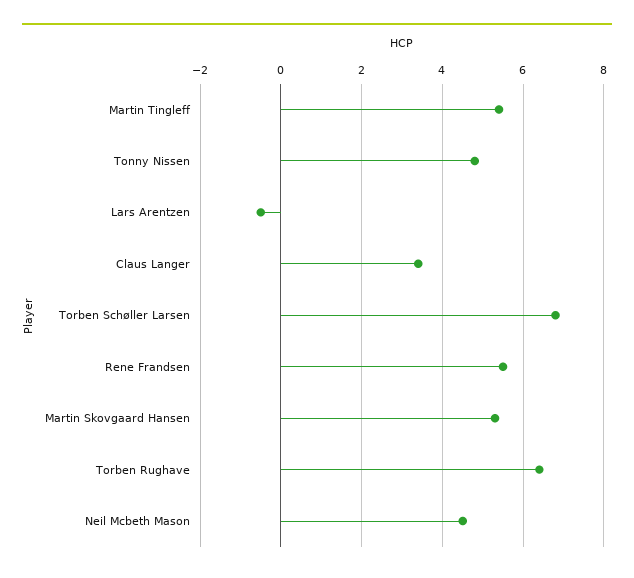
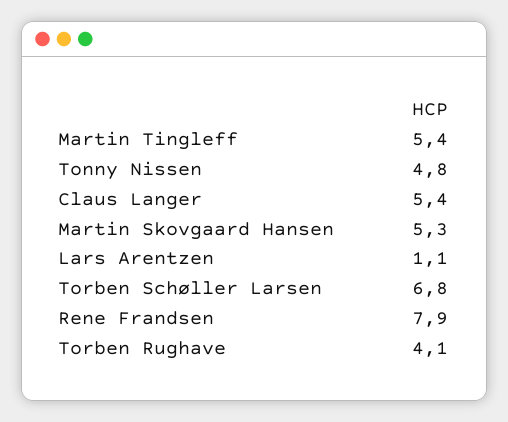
  {
    "Martin Tingleff": 5.4,
    "Tonny Nissen": 4.8,
-   "Lars Arentzen": -0.5,
+   "Lars Arentzen": 1.1,
-   "Claus Langer": 3.5,
+   "Claus Langer": 5.4,
    "Torben Schøller Larsen": 6.8,
-   "Rene Frandsen": 5.5,
+   "Rene Frandsen": 7.9,
    "Martin Skovgaard Hansen": 5.3,
-   "Torben Rughave": 6.5,
+   "Torben Rughave": 4.1
-   "Neil Mcbeth Mason": 4.5
  }

